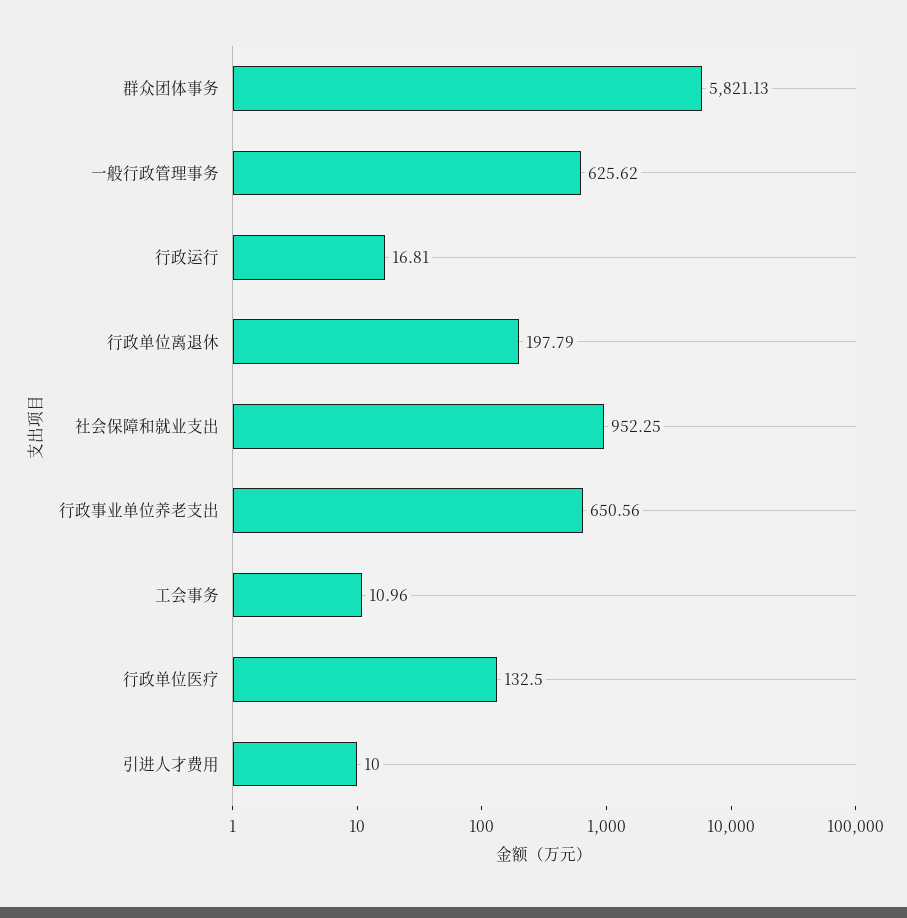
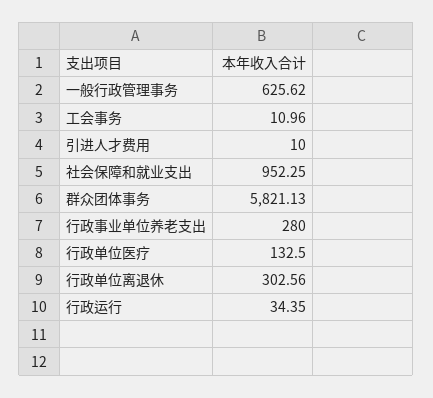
  {
    "群众团体事务": 5821.13,
    "一般行政管理事务": 625.62,
-   "行政运行": 16.81,
+   "行政运行": 34.35,
-   "行政单位离退休": 197.79,
+   "行政单位离退休": 302.56,
    "社会保障和就业支出": 952.25,
-   "行政事业单位养老支出": 650.56,
+   "行政事业单位养老支出": 280,
    "工会事务": 10.96,
    "行政单位医疗": 132.5,
    "引进人才费用": 10
  }

